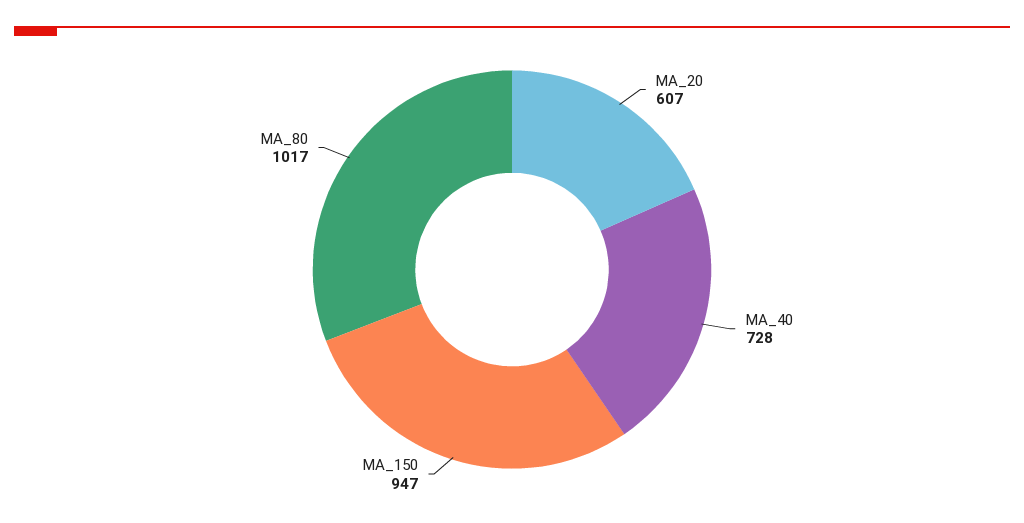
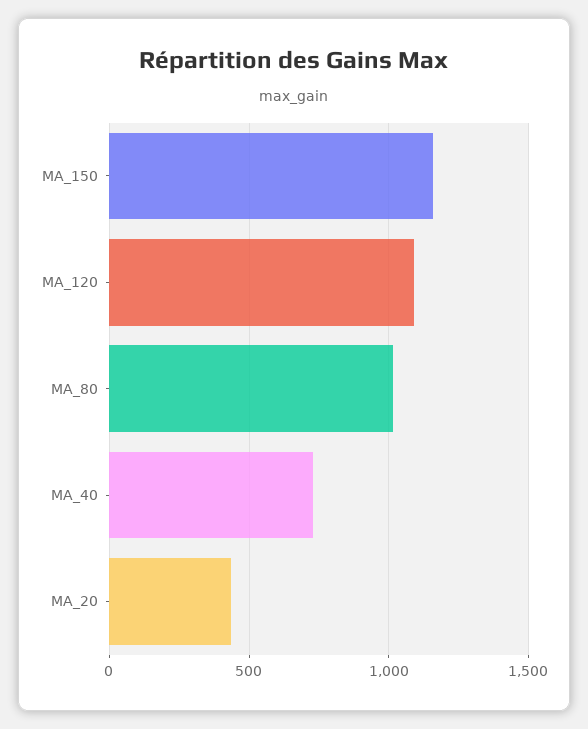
  {
-   "MA_20": 607,
+   "MA_20": 450,
    "MA_40": 728,
-   "MA_150": 947,
+   "MA_150": 1150,
-   "MA_80": 1017
+   "MA_80": 1017,
+   "MA_120": 1100
  }

